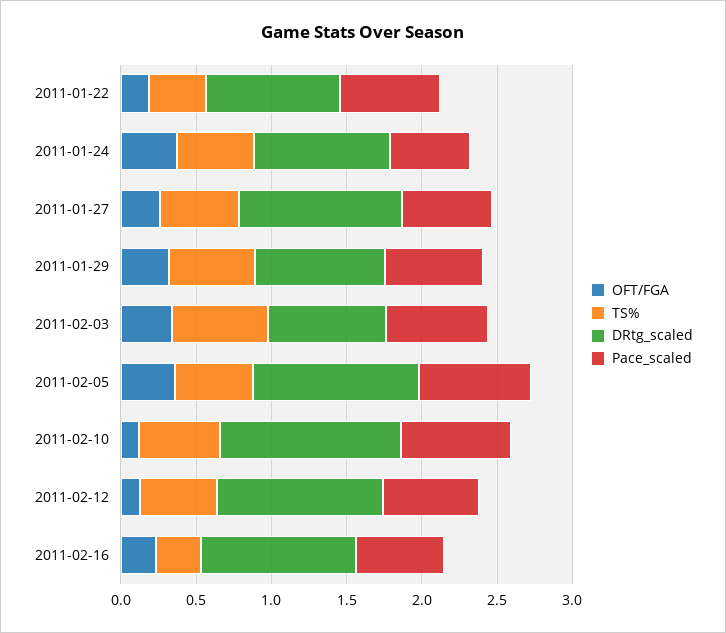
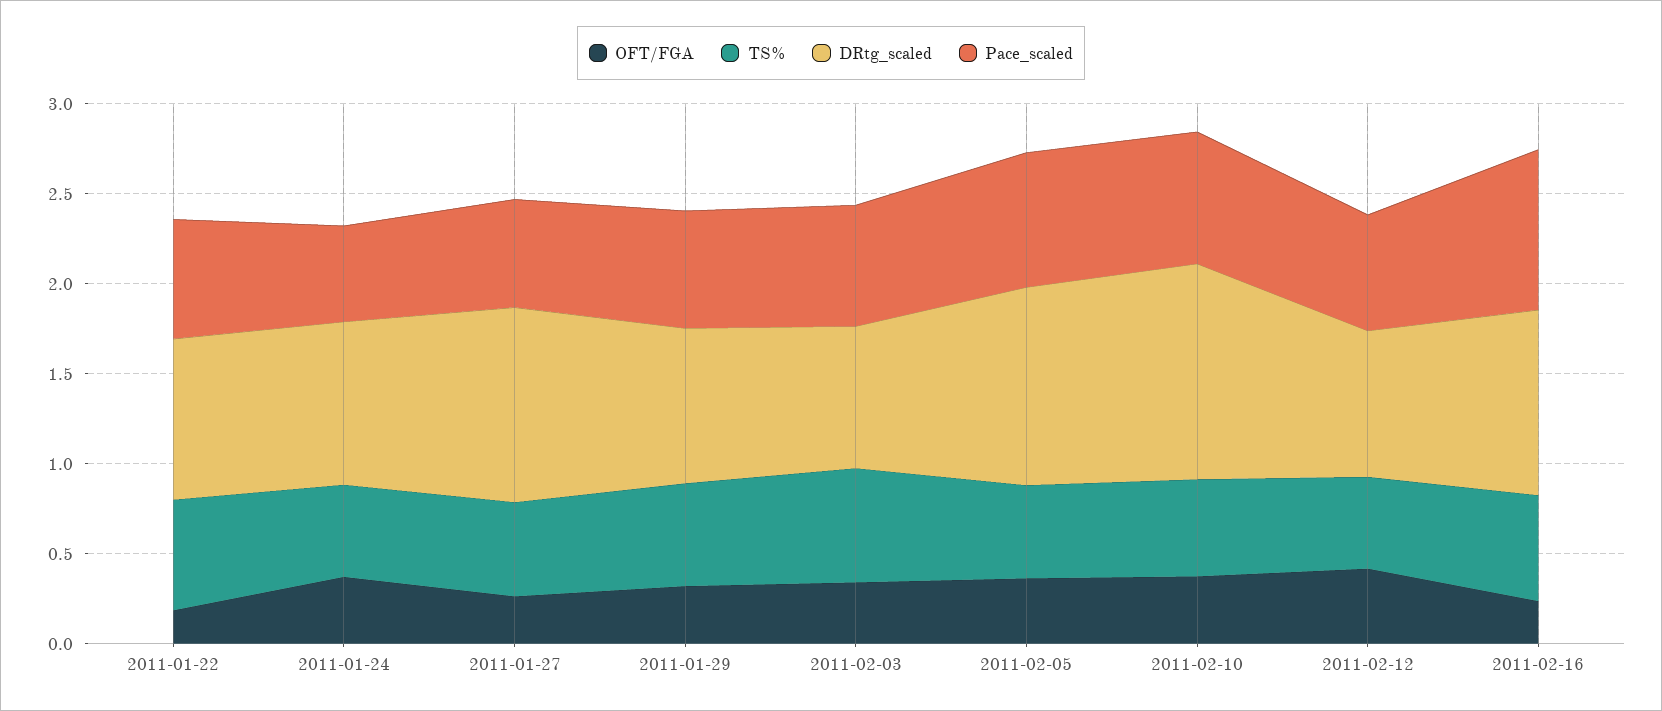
  {
    "OFT/FGA": {
      "2011-01-22": 0.2,
      "2011-01-24": 0.4,
      "2011-01-27": 0.3,
      "2011-01-29": 0.3,
      "2011-02-03": 0.3,
      "2011-02-05": 0.4,
-     "2011-02-10": 0.1,
+     "2011-02-10": 0.4,
-     "2011-02-12": 0.1,
+     "2011-02-12": 0.4,
      "2011-02-16": 0.2
    },
    "TS%": {
-     "2011-01-22": 0.4,
+     "2011-01-22": 0.6,
      "2011-01-24": 0.5,
      "2011-01-27": 0.5,
      "2011-01-29": 0.6,
      "2011-02-03": 0.6,
      "2011-02-05": 0.5,
      "2011-02-10": 0.5,
      "2011-02-12": 0.5,
-     "2011-02-16": 0.3
+     "2011-02-16": 0.6
    },
    "DRtg_scaled": {
      "2011-01-22": 0.9,
      "2011-01-24": 0.9,
      "2011-01-27": 1.1,
      "2011-01-29": 0.9,
      "2011-02-03": 0.8,
      "2011-02-05": 1.1,
      "2011-02-10": 1.2,
-     "2011-02-12": 1.1,
+     "2011-02-12": 0.8,
      "2011-02-16": 1
    },
    "Pace_scaled": {
      "2011-01-22": 0.7,
      "2011-01-24": 0.5,
      "2011-01-27": 0.6,
      "2011-01-29": 0.7,
      "2011-02-03": 0.7,
      "2011-02-05": 0.7,
      "2011-02-10": 0.7,
      "2011-02-12": 0.6,
-     "2011-02-16": 0.6
+     "2011-02-16": 0.9
    }
  }

